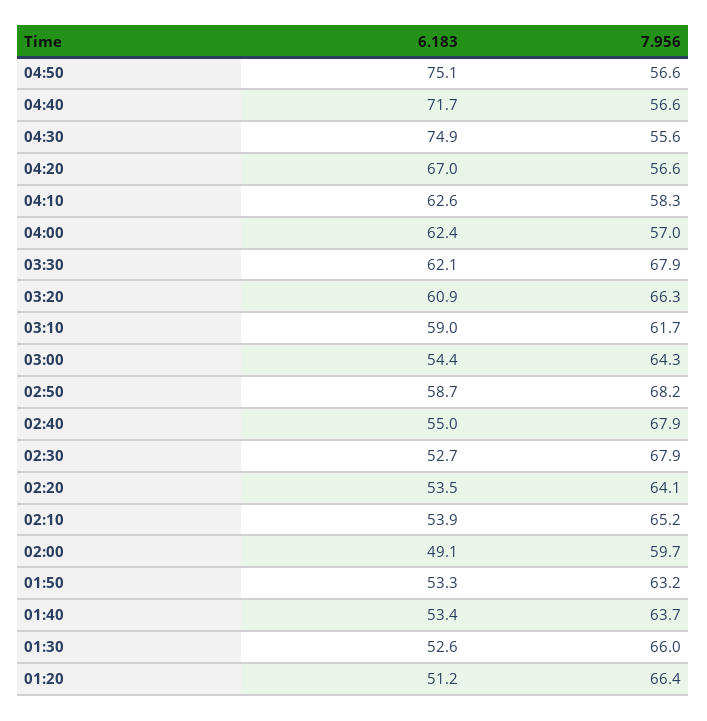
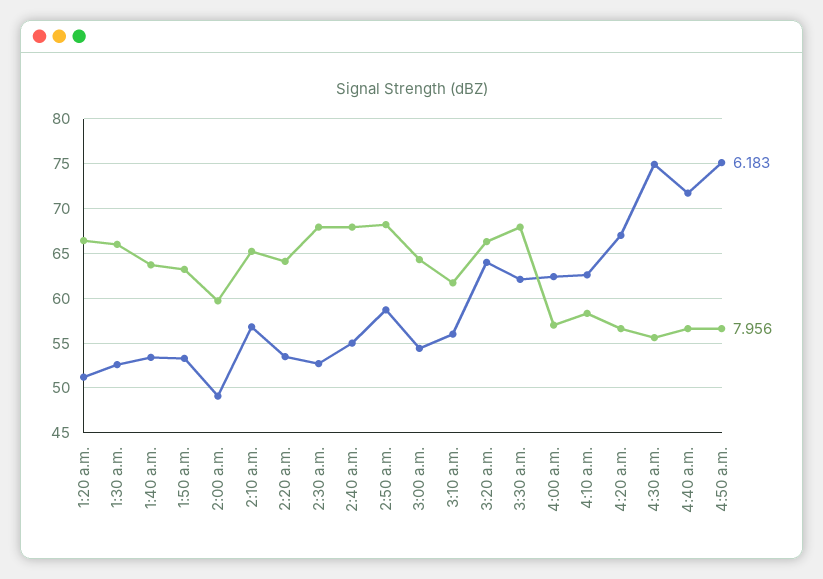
  {
    "6.183": {
      "04:50": 75.1,
      "04:40": 71.7,
      "04:30": 74.9,
      "04:20": 67,
      "04:10": 62.6,
      "04:00": 62.4,
      "03:30": 62.1,
-     "03:20": 60.9,
+     "03:20": 64,
-     "03:10": 59,
+     "03:10": 56,
      "03:00": 54.4,
      "02:50": 58.7,
      "02:40": 55,
      "02:30": 52.7,
      "02:20": 53.5,
-     "02:10": 53.9,
+     "02:10": 57,
      "02:00": 49.1,
      "01:50": 53.3,
      "01:40": 53.4,
      "01:30": 52.6,
      "01:20": 51.2
    },
    "7.956": {
      "04:50": 56.6,
      "04:40": 56.6,
      "04:30": 55.6,
      "04:20": 56.6,
      "04:10": 58.3,
      "04:00": 57,
      "03:30": 67.9,
      "03:20": 66.3,
      "03:10": 61.7,
      "03:00": 64.3,
      "02:50": 68.2,
      "02:40": 67.9,
      "02:30": 67.9,
      "02:20": 64.1,
      "02:10": 65.2,
      "02:00": 59.7,
      "01:50": 63.2,
      "01:40": 63.7,
      "01:30": 66,
      "01:20": 66.4
    }
  }

